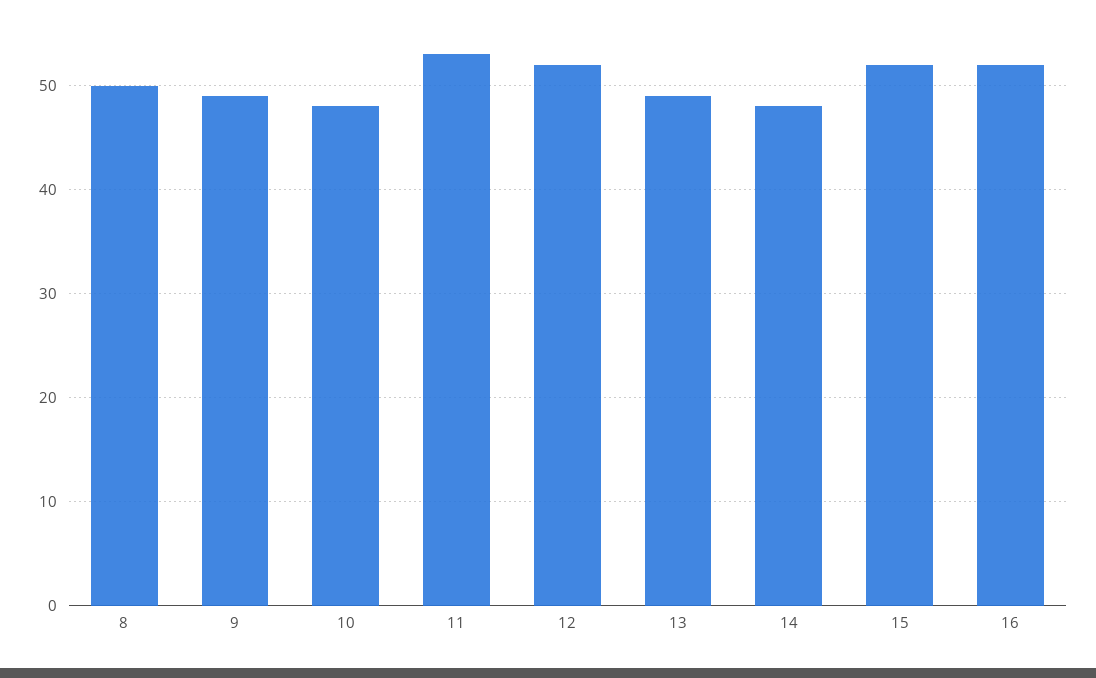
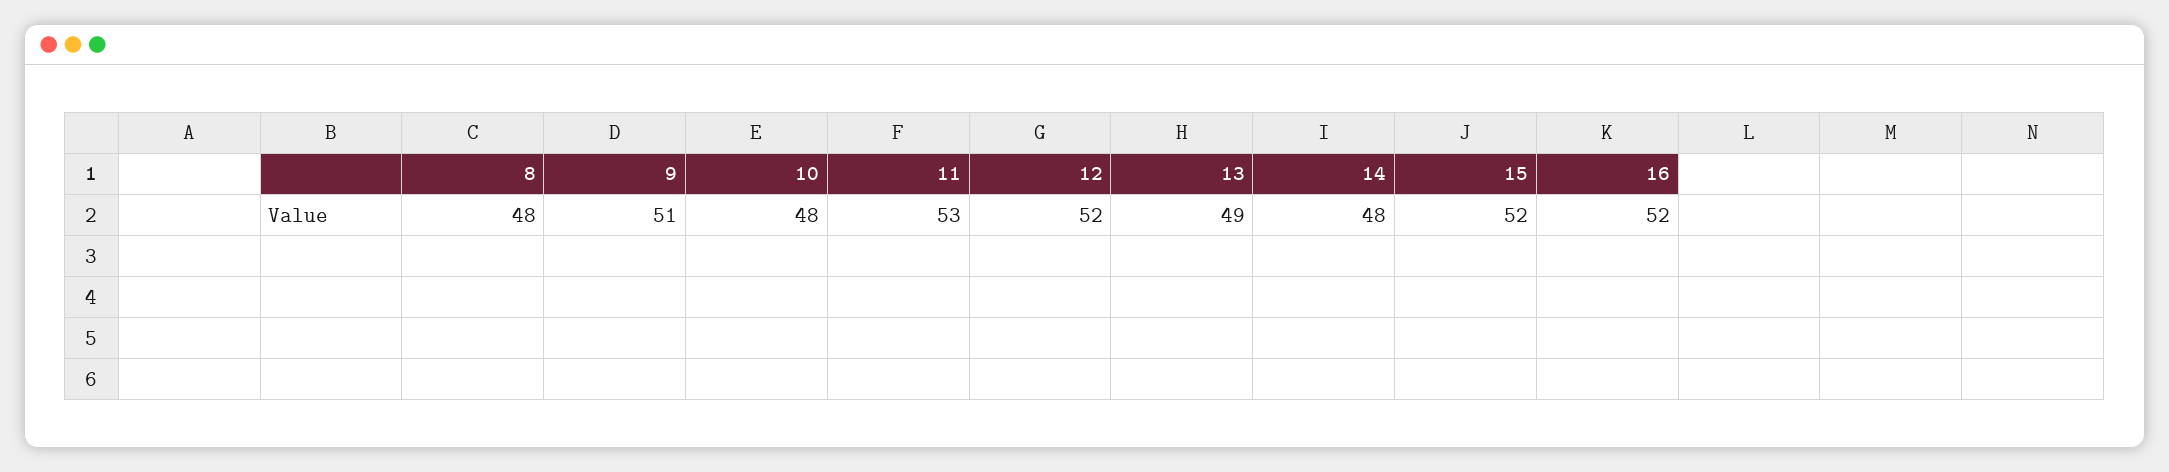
  {
-   "8": 50,
+   "8": 48,
-   "9": 49,
+   "9": 51,
    "10": 48,
    "11": 53,
    "12": 52,
    "13": 49,
    "14": 48,
    "15": 52,
    "16": 52
  }

